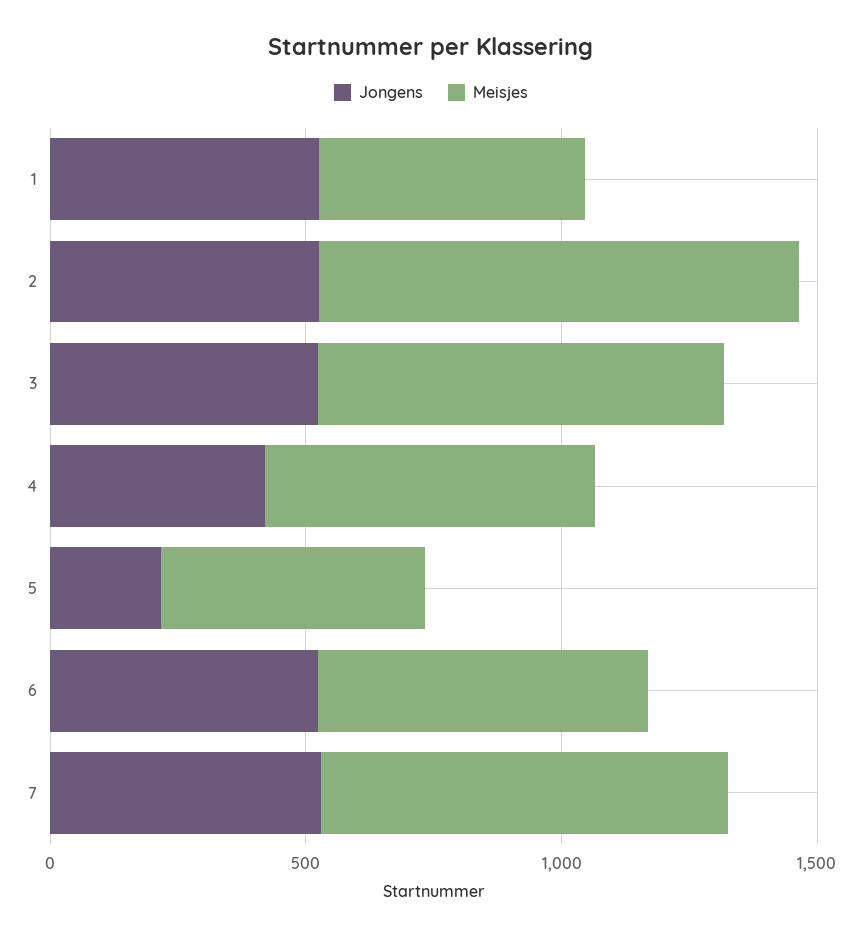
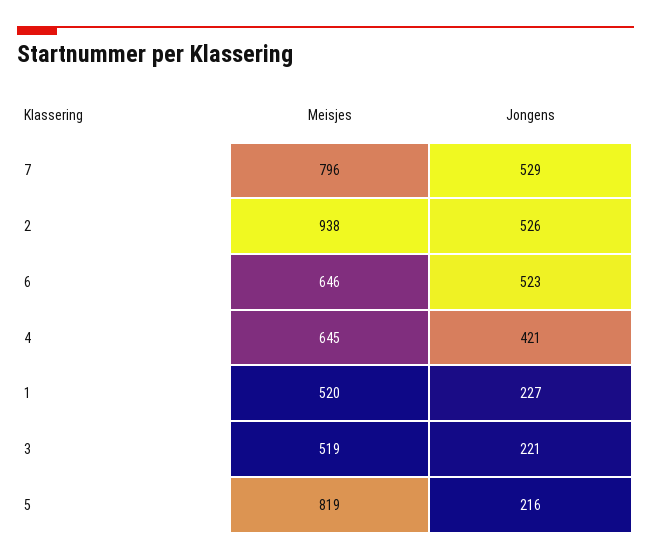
  {
    "Jongens": {
-     "1": 500,
+     "1": 227,
      "2": 526,
-     "3": 500,
+     "3": 221,
      "4": 421,
      "5": 216,
      "6": 523,
      "7": 529
    },
    "Meisjes": {
      "1": 520,
      "2": 938,
-     "3": 800,
+     "3": 519,
      "4": 645,
-     "5": 500,
+     "5": 819,
      "6": 646,
      "7": 796
    }
  }

